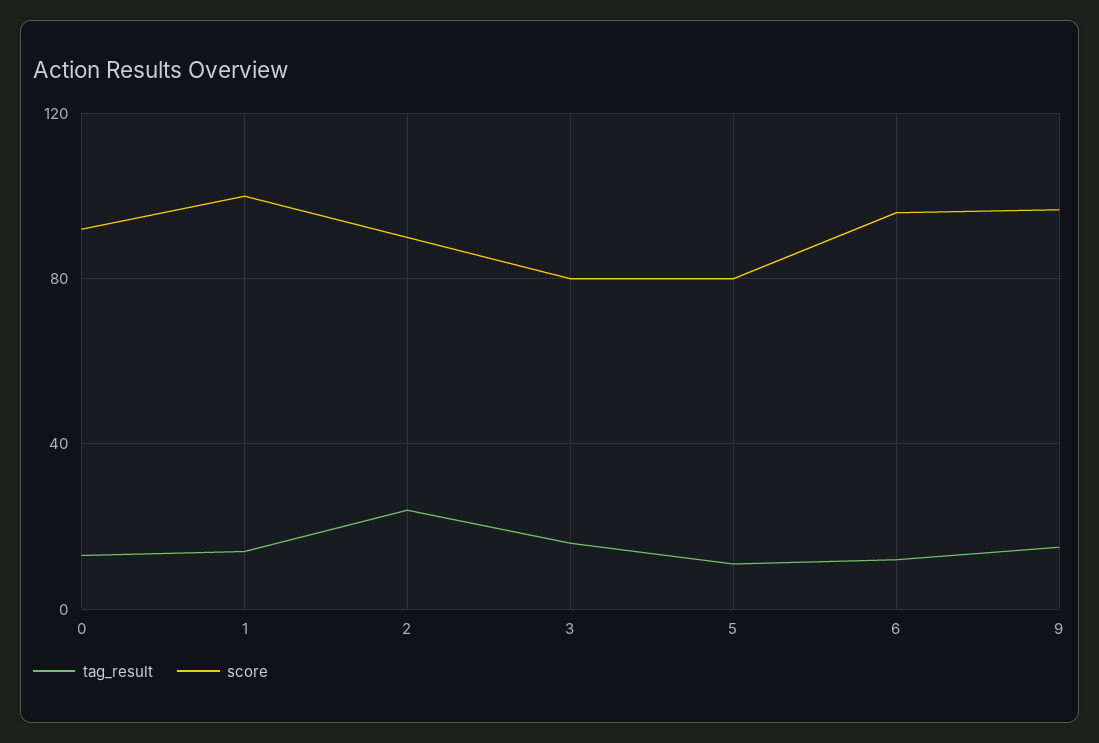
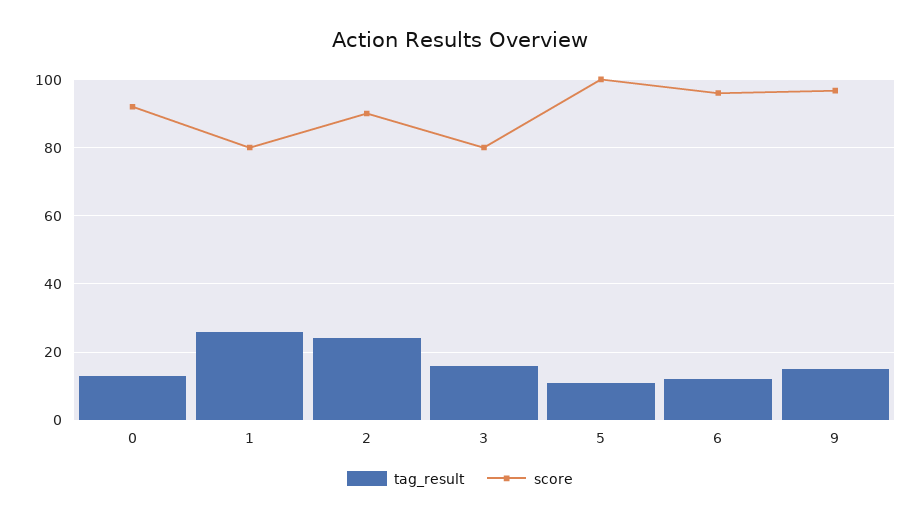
  {
    "tag_result": {
      "0": 14,
-     "1": 15,
+     "1": 26,
      "2": 24,
      "3": 16,
      "5": 12,
      "6": 12,
      "9": 16
    },
    "score": {
      "0": 92,
-     "1": 100,
+     "1": 80,
      "2": 90,
      "3": 80,
-     "5": 80,
+     "5": 100,
      "6": 96,
      "9": 96
    }
  }

